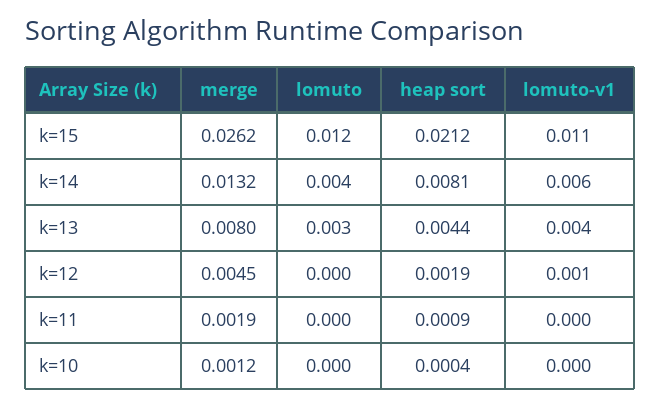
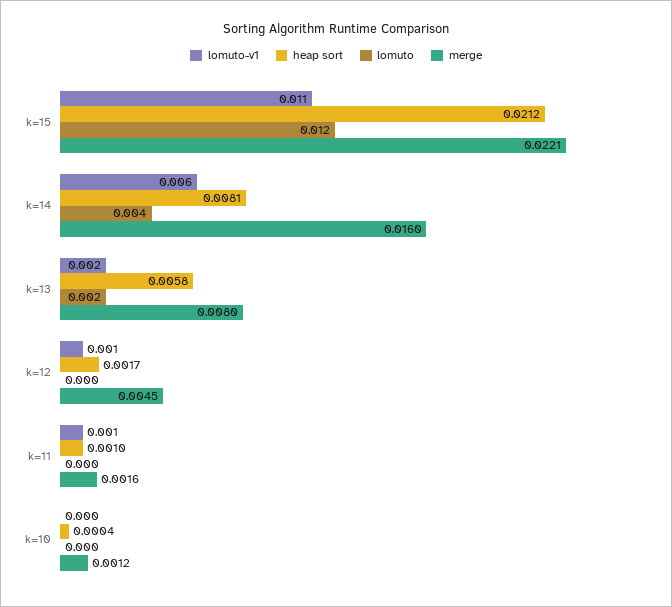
  {
    "merge": {
-     "k=15": 0.0262,
+     "k=15": 0.0221,
-     "k=14": 0.0132,
+     "k=14": 0.016,
      "k=13": 0.008,
      "k=12": 0.0045,
-     "k=11": 0.0019,
+     "k=11": 0.0016,
      "k=10": 0.0012
    },
    "lomuto": {
      "k=15": 0.012,
      "k=14": 0.004,
-     "k=13": 0.003,
+     "k=13": 0.002,
      "k=12": 0,
      "k=11": 0,
      "k=10": 0
    },
    "heap sort": {
      "k=15": 0.0212,
      "k=14": 0.0081,
-     "k=13": 0.0044,
+     "k=13": 0.0058,
-     "k=12": 0.0019,
+     "k=12": 0.0017,
-     "k=11": 0.0009,
+     "k=11": 0.001,
      "k=10": 0.0004
    },
    "lomuto-v1": {
      "k=15": 0.011,
      "k=14": 0.006,
-     "k=13": 0.004,
+     "k=13": 0.002,
      "k=12": 0.001,
-     "k=11": 0,
+     "k=11": 0.001,
      "k=10": 0
    }
  }

